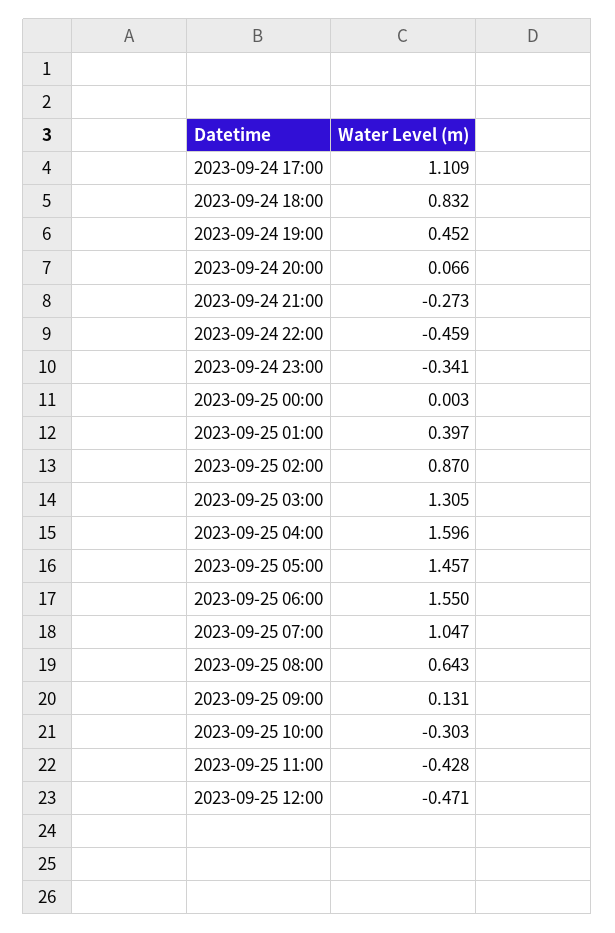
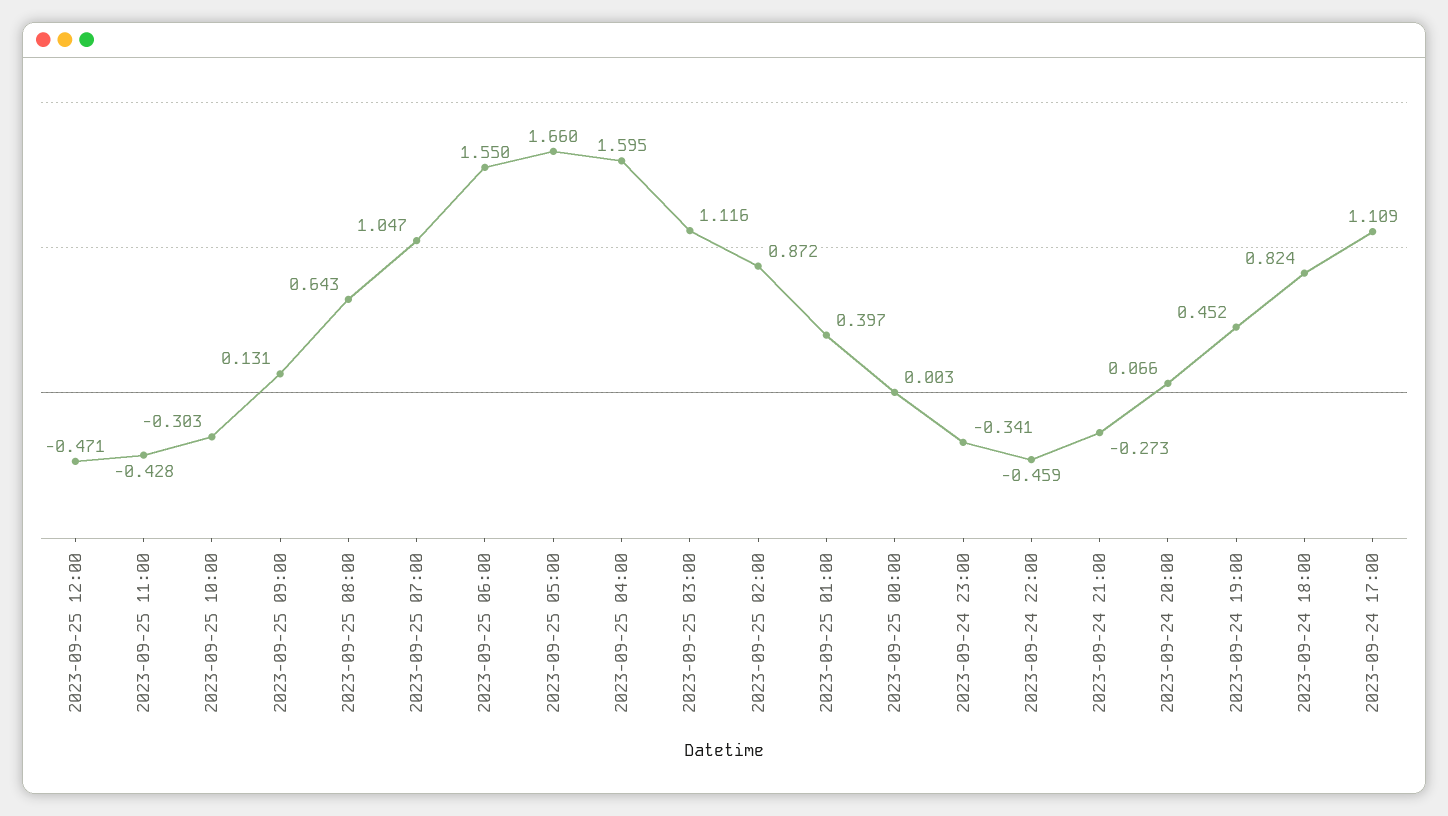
  {
    "2023-09-24 17:00": 1.109,
-   "2023-09-24 18:00": 0.832,
+   "2023-09-24 18:00": 0.824,
    "2023-09-24 19:00": 0.452,
    "2023-09-24 20:00": 0.066,
    "2023-09-24 21:00": -0.273,
    "2023-09-24 22:00": -0.459,
    "2023-09-24 23:00": -0.341,
    "2023-09-25 00:00": 0.003,
    "2023-09-25 01:00": 0.397,
-   "2023-09-25 02:00": 0.87,
+   "2023-09-25 02:00": 0.872,
-   "2023-09-25 03:00": 1.305,
+   "2023-09-25 03:00": 1.116,
-   "2023-09-25 04:00": 1.596,
+   "2023-09-25 04:00": 1.595,
-   "2023-09-25 05:00": 1.457,
+   "2023-09-25 05:00": 1.66,
    "2023-09-25 06:00": 1.55,
    "2023-09-25 07:00": 1.047,
    "2023-09-25 08:00": 0.643,
    "2023-09-25 09:00": 0.131,
    "2023-09-25 10:00": -0.303,
    "2023-09-25 11:00": -0.428,
    "2023-09-25 12:00": -0.471
  }

